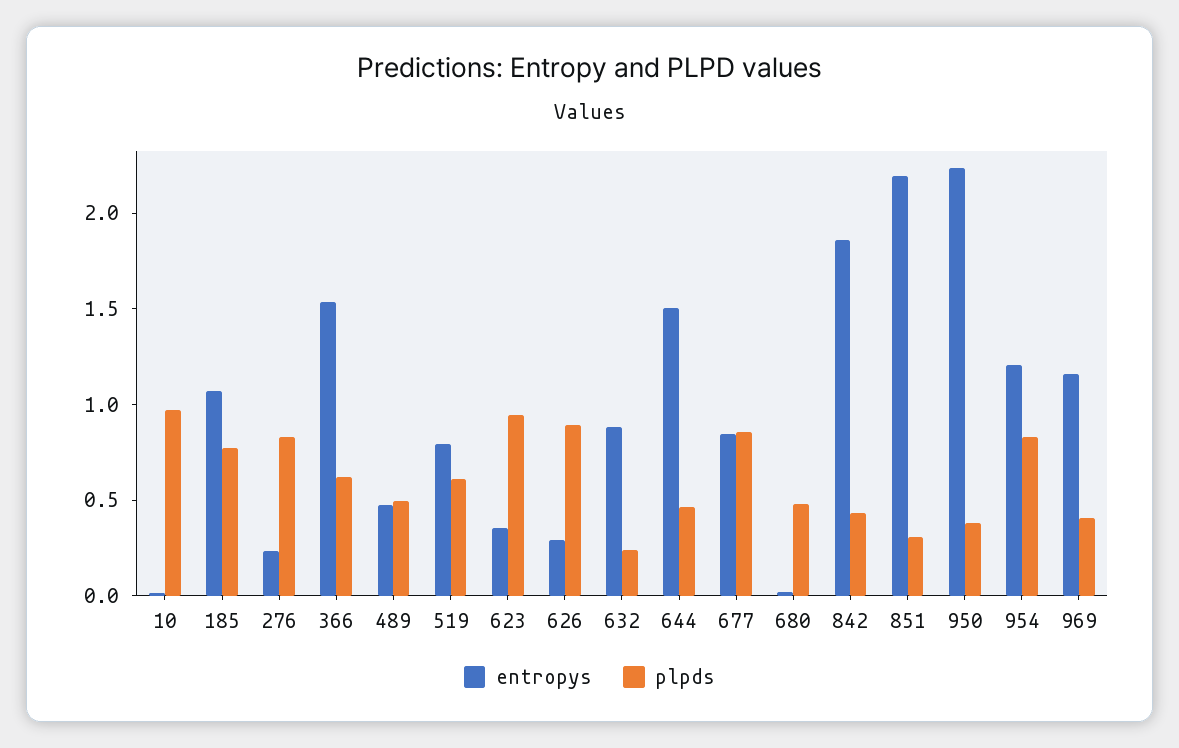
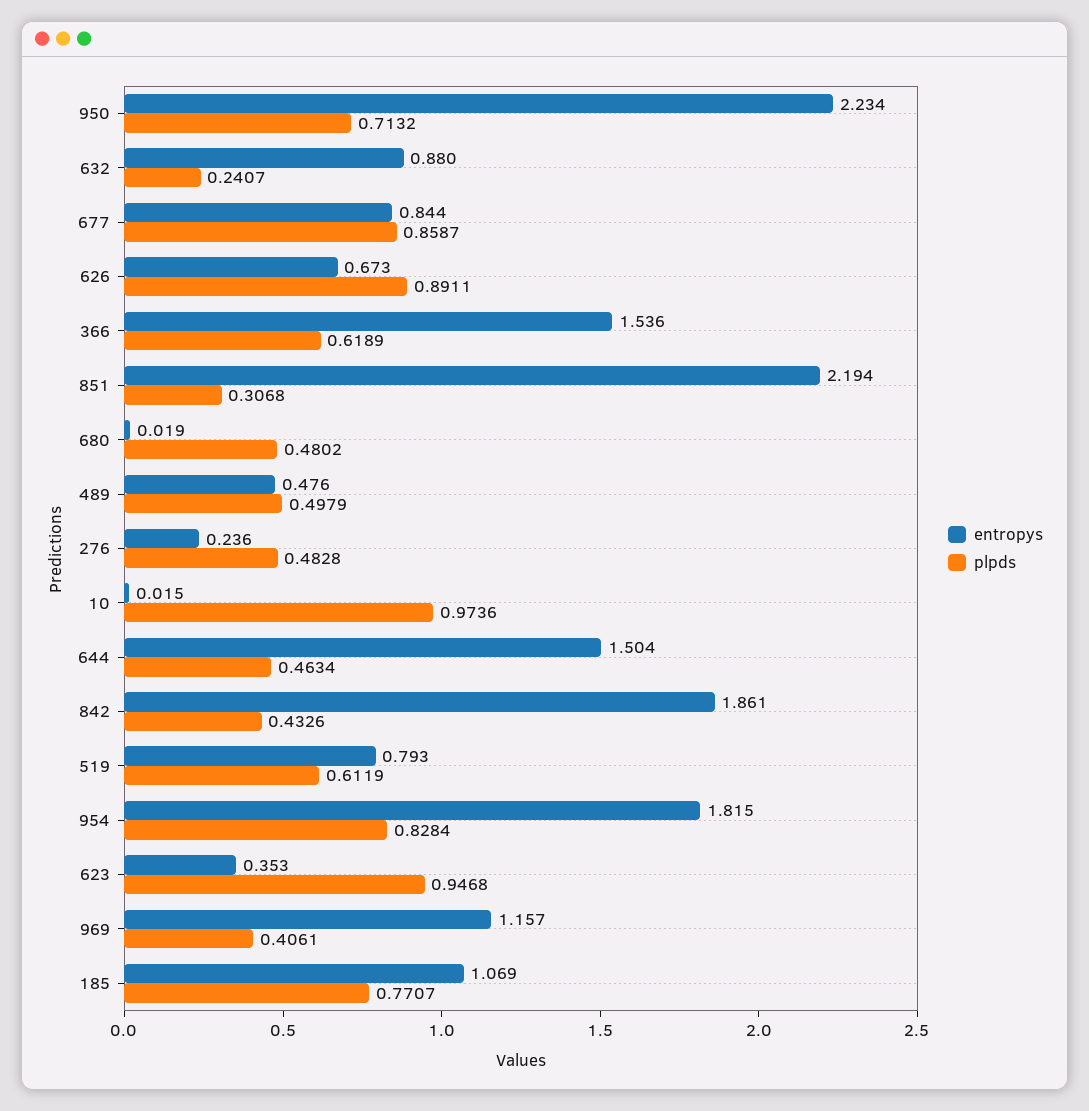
  {
    "entropys": {
      "10": 0.015,
      "185": 1.069,
      "276": 0.236,
      "366": 1.536,
      "489": 0.476,
      "519": 0.793,
      "623": 0.353,
-     "626": 0.3,
+     "626": 0.673,
      "632": 0.88,
      "644": 1.504,
      "677": 0.844,
      "680": 0.019,
      "842": 1.861,
      "851": 2.194,
      "950": 2.234,
-     "954": 1.2,
+     "954": 1.815,
      "969": 1.157
    },
    "plpds": {
      "10": 0.9736,
      "185": 0.7707,
-     "276": 0.8,
+     "276": 0.4828,
      "366": 0.6189,
      "489": 0.4979,
      "519": 0.6119,
      "623": 0.9468,
      "626": 0.8911,
      "632": 0.2407,
      "644": 0.4634,
      "677": 0.8587,
      "680": 0.4802,
      "842": 0.4326,
      "851": 0.3068,
-     "950": 0.4,
+     "950": 0.7132,
      "954": 0.8284,
      "969": 0.4061
    }
  }

